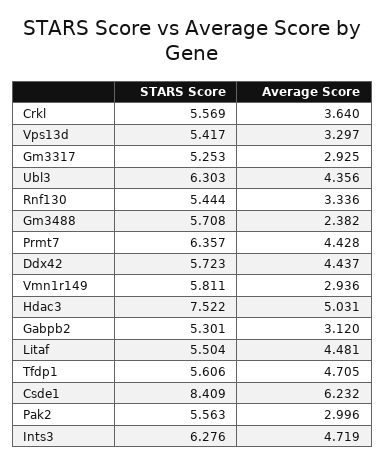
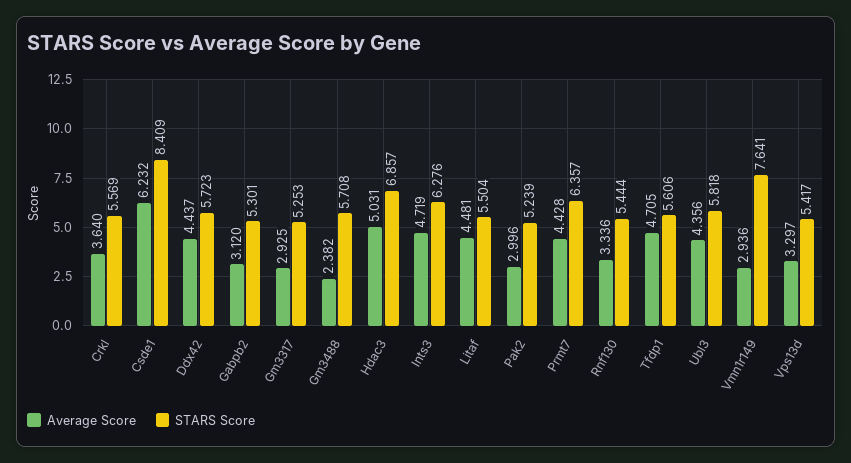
  {
    "STARS Score": {
      "Crkl": 5.569,
      "Vps13d": 5.417,
      "Gm3317": 5.253,
-     "Ubl3": 6.303,
+     "Ubl3": 5.818,
      "Rnf130": 5.444,
      "Gm3488": 5.708,
      "Prmt7": 6.357,
      "Ddx42": 5.723,
-     "Vmn1r149": 5.811,
+     "Vmn1r149": 7.641,
-     "Hdac3": 7.522,
+     "Hdac3": 6.857,
      "Gabpb2": 5.301,
      "Litaf": 5.504,
      "Tfdp1": 5.606,
      "Csde1": 8.409,
-     "Pak2": 5.563,
+     "Pak2": 5.239,
      "Ints3": 6.276
    },
    "Average Score": {
      "Crkl": 3.64,
      "Vps13d": 3.297,
      "Gm3317": 2.925,
      "Ubl3": 4.356,
      "Rnf130": 3.336,
      "Gm3488": 2.382,
      "Prmt7": 4.428,
      "Ddx42": 4.437,
      "Vmn1r149": 2.936,
      "Hdac3": 5.031,
      "Gabpb2": 3.12,
      "Litaf": 4.481,
      "Tfdp1": 4.705,
      "Csde1": 6.232,
      "Pak2": 2.996,
      "Ints3": 4.719
    }
  }

